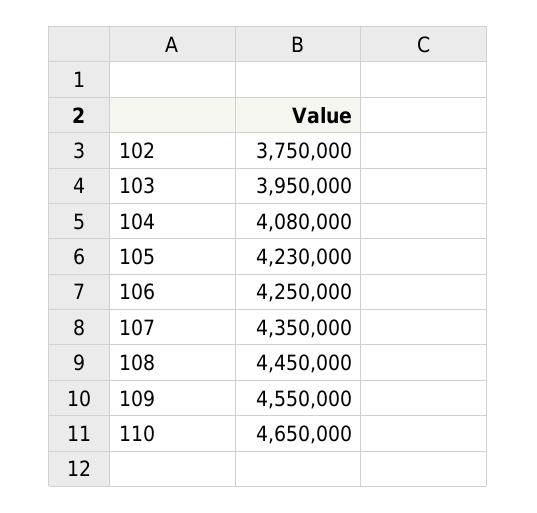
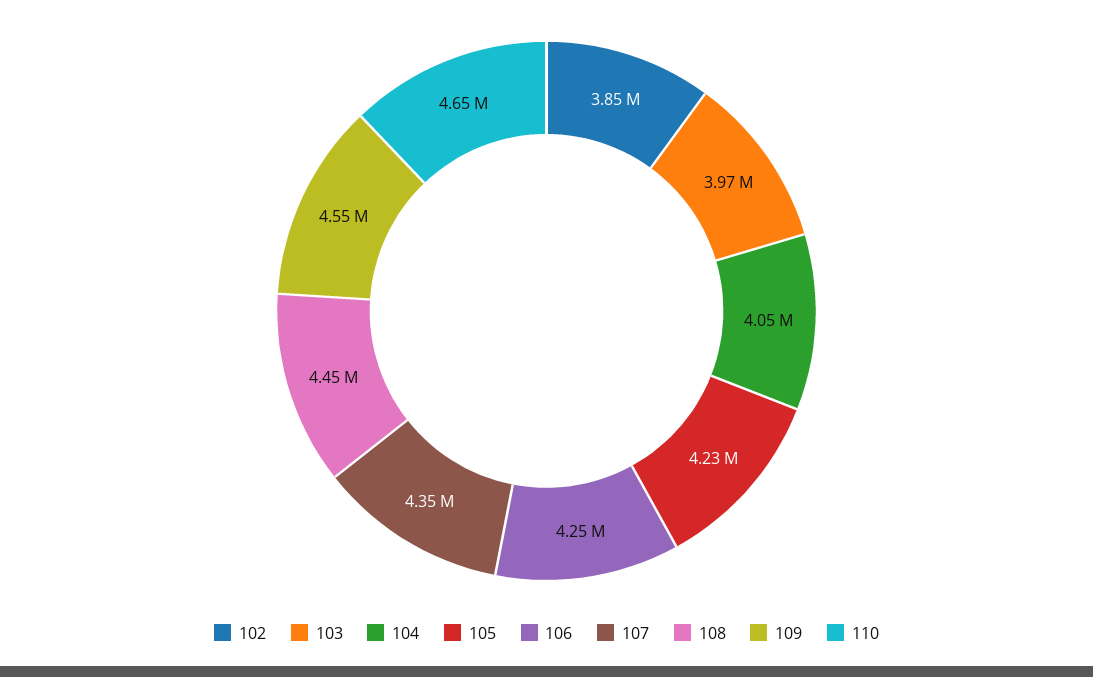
  {
-   "102": 3750000,
+   "102": 3850000,
-   "103": 3950000,
+   "103": 3970000,
-   "104": 4080000,
+   "104": 4050000,
    "105": 4230000,
    "106": 4250000,
    "107": 4350000,
    "108": 4450000,
    "109": 4550000,
    "110": 4650000
  }

